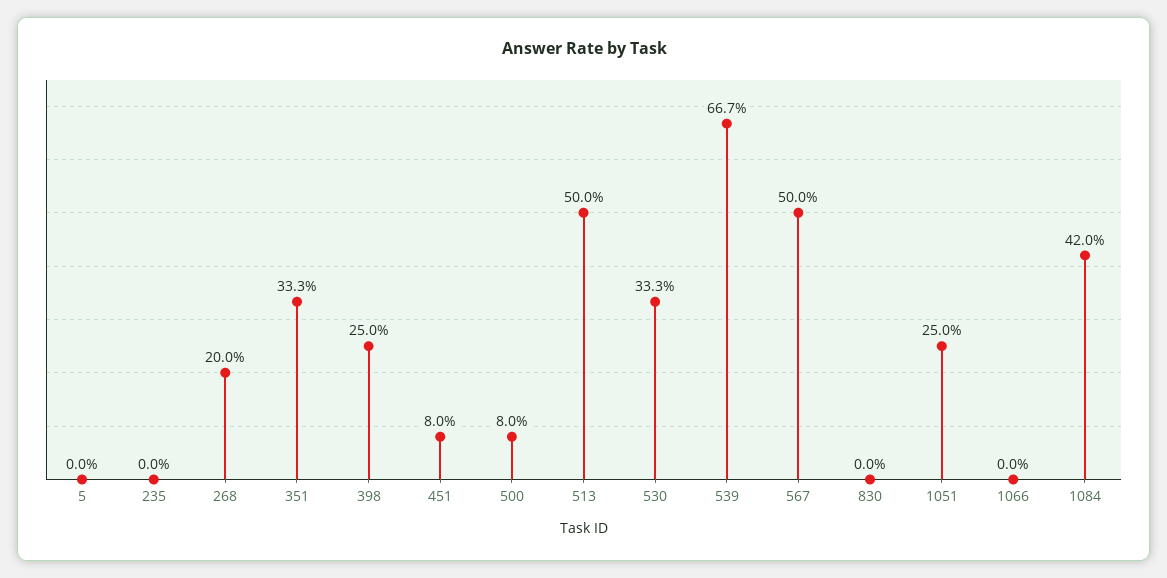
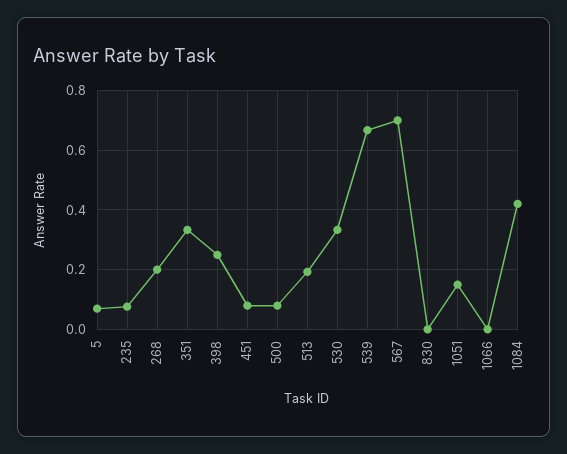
  {
-   "5": 0,
+   "5": 0.075,
-   "235": 0,
+   "235": 0.075,
    "268": 0.2,
    "351": 0.333,
    "398": 0.25,
    "451": 0.08,
    "500": 0.08,
-   "513": 0.5,
+   "513": 0.2,
    "530": 0.333,
    "539": 0.667,
-   "567": 0.5,
+   "567": 0.7,
    "830": 0,
-   "1051": 0.25,
+   "1051": 0.15,
    "1066": 0,
    "1084": 0.42
  }

